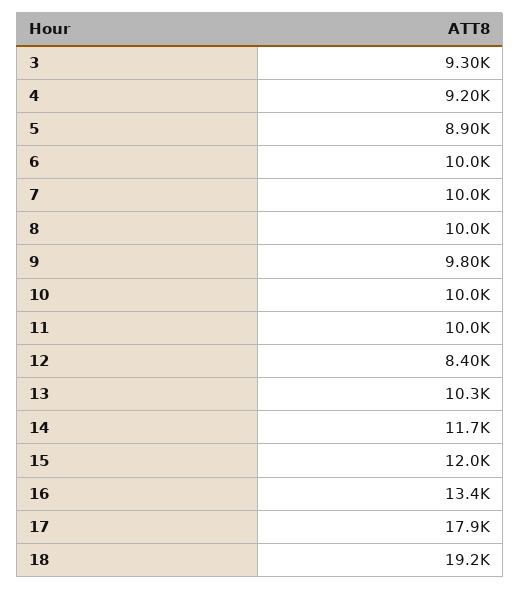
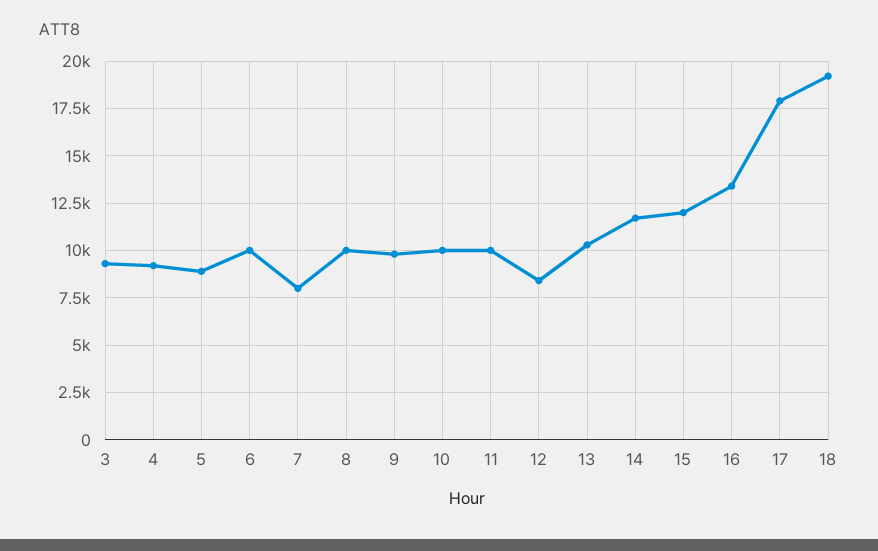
  {
    "3": 9300,
    "4": 9200,
    "5": 8900,
    "6": 10000,
-   "7": 10000,
+   "7": 8000,
    "8": 10000,
    "9": 9800,
    "10": 10000,
    "11": 10000,
    "12": 8400,
    "13": 10300,
    "14": 11700,
    "15": 12000,
    "16": 13400,
    "17": 17900,
    "18": 19200
  }

